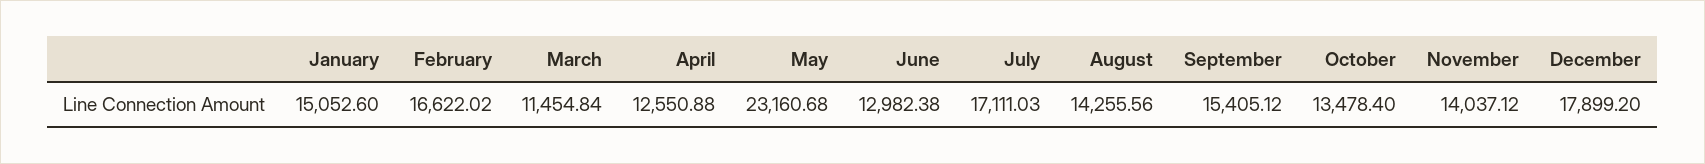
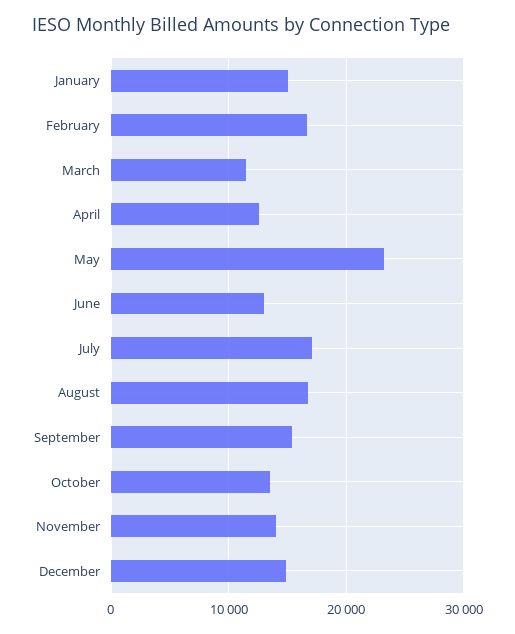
  {
    "January": 15052.6,
    "February": 16622.02,
    "March": 11454.84,
    "April": 12550.88,
    "May": 23160.68,
    "June": 12982.38,
    "July": 17111.03,
-   "August": 14255.56,
+   "August": 17000,
    "September": 15405.12,
    "October": 13478.4,
    "November": 14037.12,
-   "December": 17899.2
+   "December": 15000
  }

